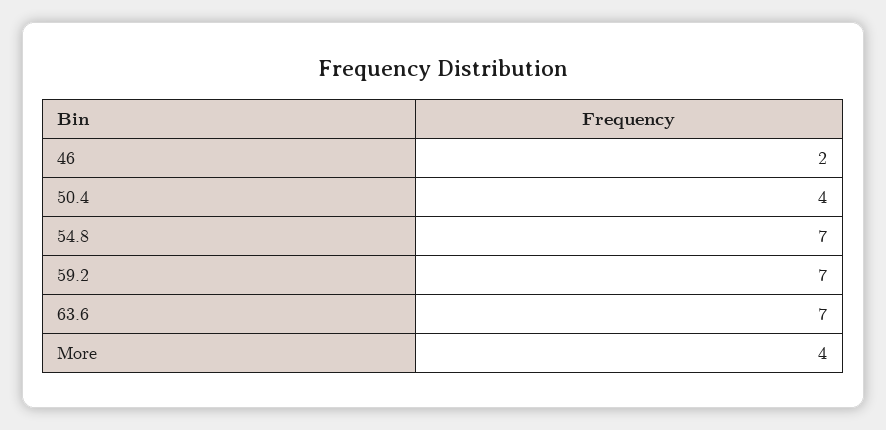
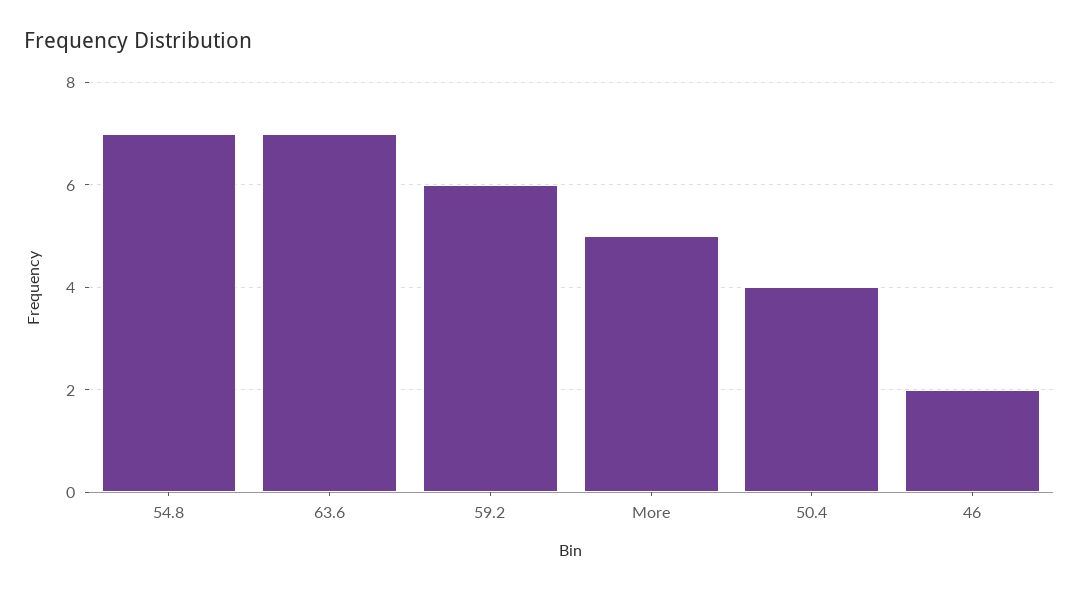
  {
    "46": 2,
    "50.4": 4,
    "54.8": 7,
-   "59.2": 7,
+   "59.2": 6,
    "63.6": 7,
-   "More": 4
+   "More": 5
  }

